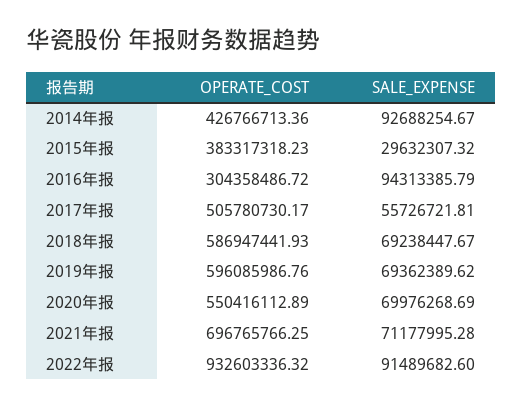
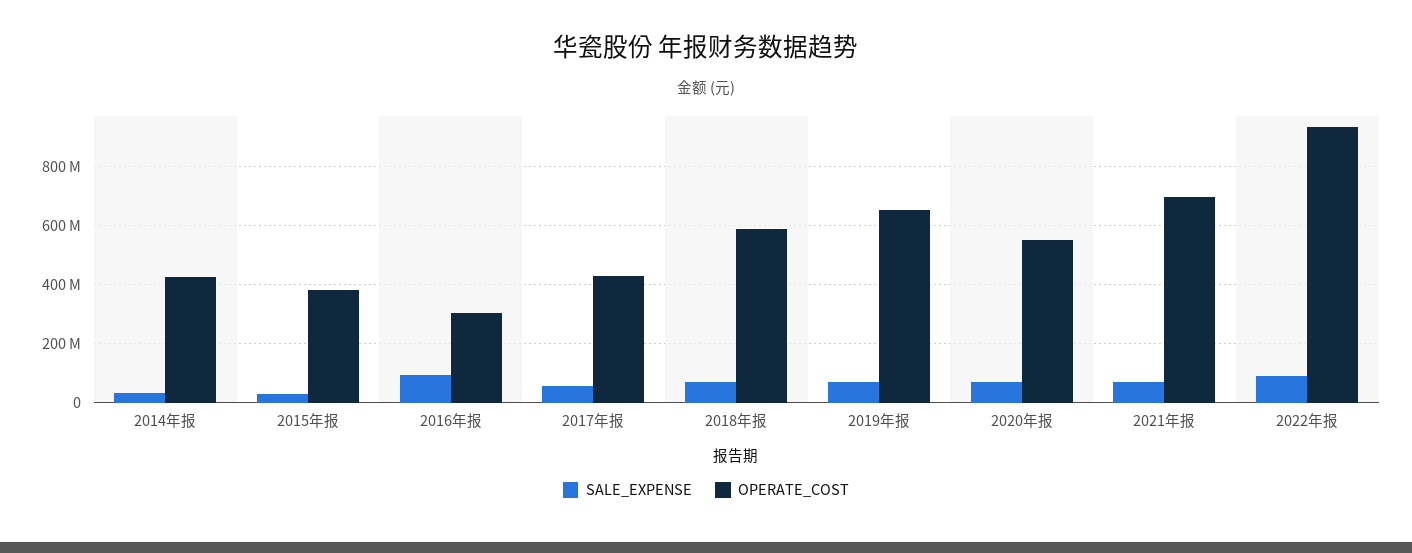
  {
    "OPERATE_COST": {
      "2014年报": 426766713.36,
      "2015年报": 383317318.23,
      "2016年报": 304358486.72,
-     "2017年报": 505780730.17,
+     "2017年报": 425000000,
      "2018年报": 586947441.93,
-     "2019年报": 596085986.76,
+     "2019年报": 650000000,
      "2020年报": 550416112.89,
      "2021年报": 696765766.25,
      "2022年报": 932603336.32
    },
    "SALE_EXPENSE": {
-     "2014年报": 92688254.67,
+     "2014年报": 25000000,
      "2015年报": 29632307.32,
      "2016年报": 94313385.79,
      "2017年报": 55726721.81,
      "2018年报": 69238447.67,
      "2019年报": 69362389.62,
      "2020年报": 69976268.69,
      "2021年报": 71177995.28,
      "2022年报": 91489682.6
    }
  }

